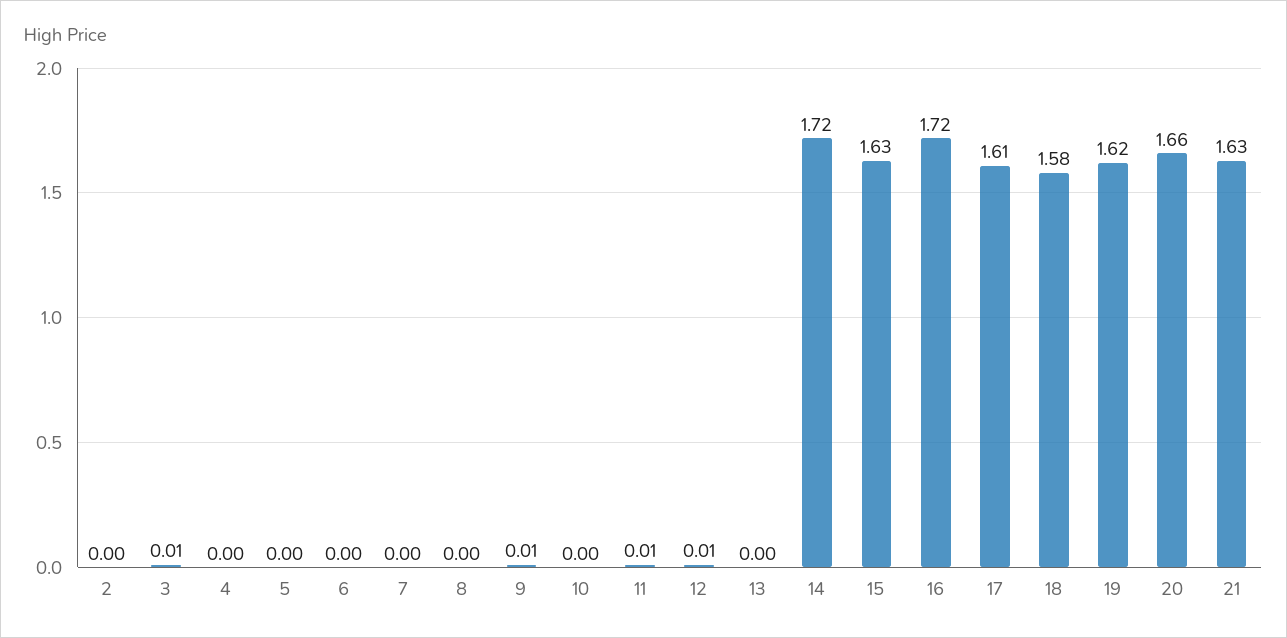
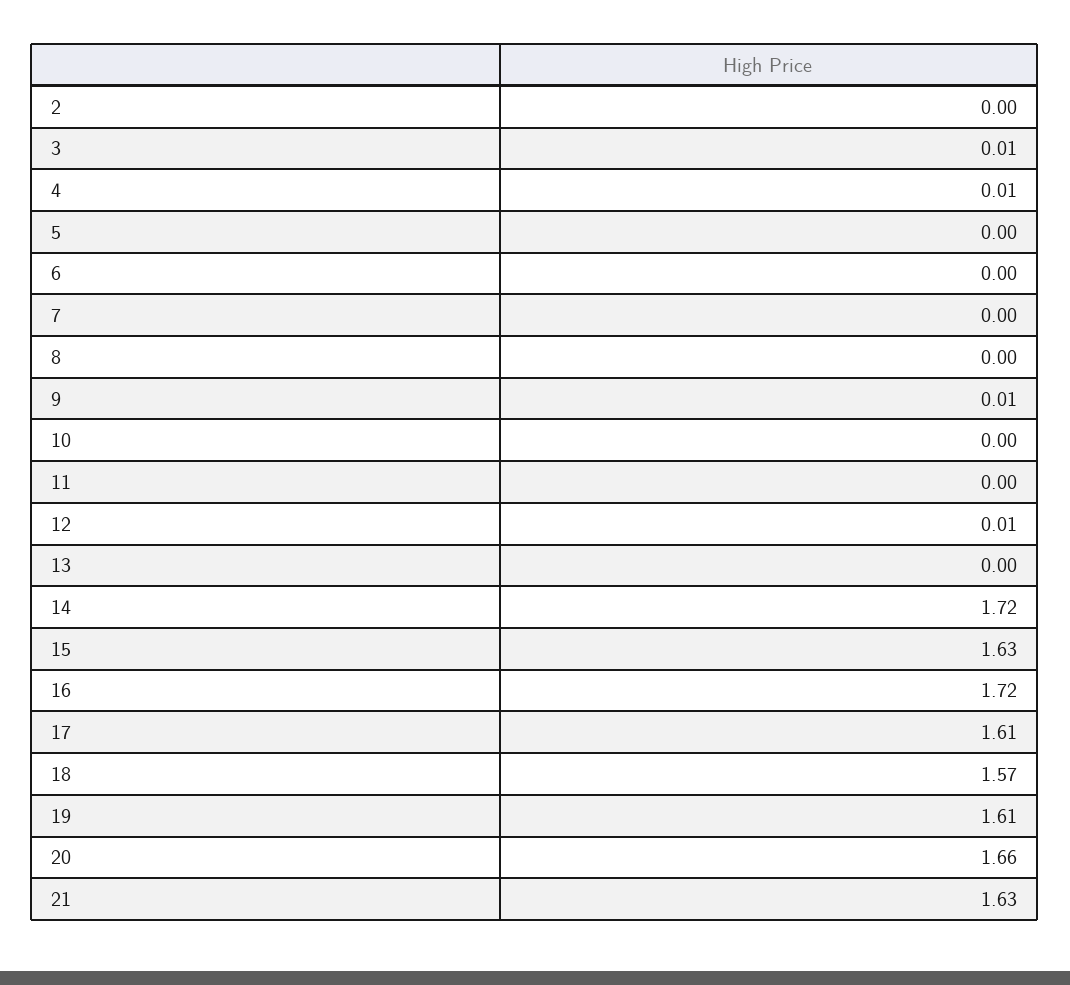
  {
    "2": 0,
    "3": 0.01,
-   "4": 0,
+   "4": 0.01,
    "5": 0,
    "6": 0,
    "7": 0,
    "8": 0,
    "9": 0.01,
    "10": 0,
-   "11": 0.01,
+   "11": 0,
    "12": 0.01,
    "13": 0,
    "14": 1.72,
    "15": 1.63,
    "16": 1.72,
    "17": 1.61,
-   "18": 1.58,
+   "18": 1.57,
-   "19": 1.62,
+   "19": 1.61,
    "20": 1.66,
    "21": 1.63
  }

